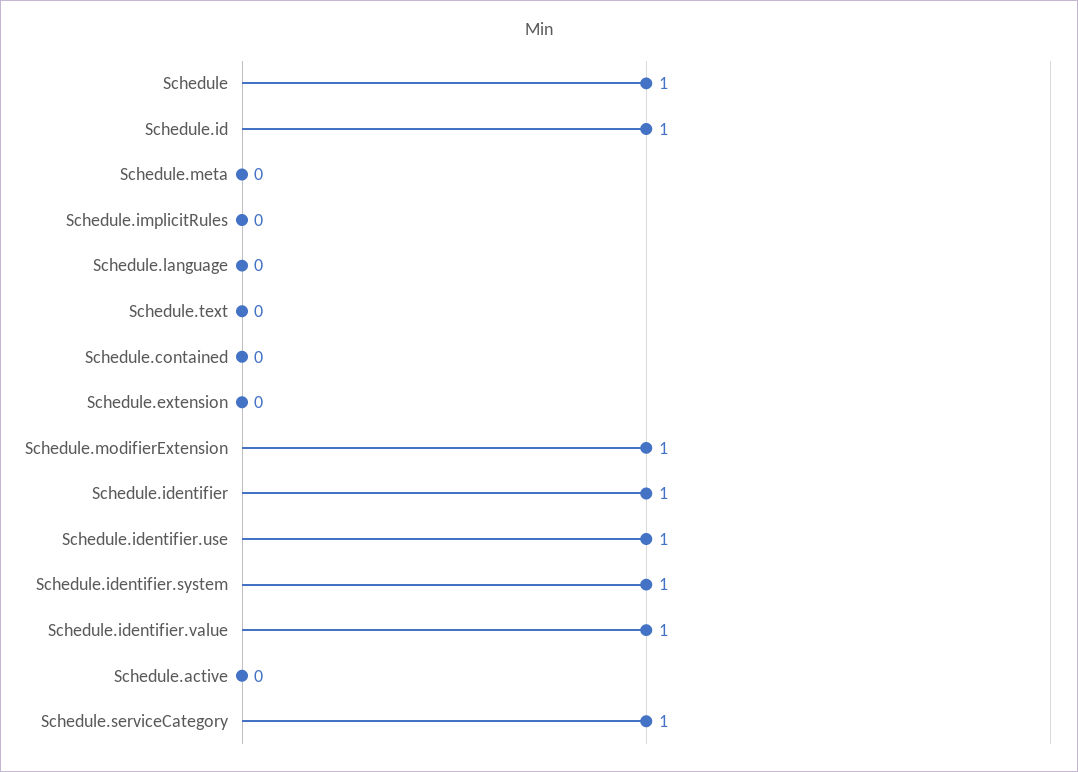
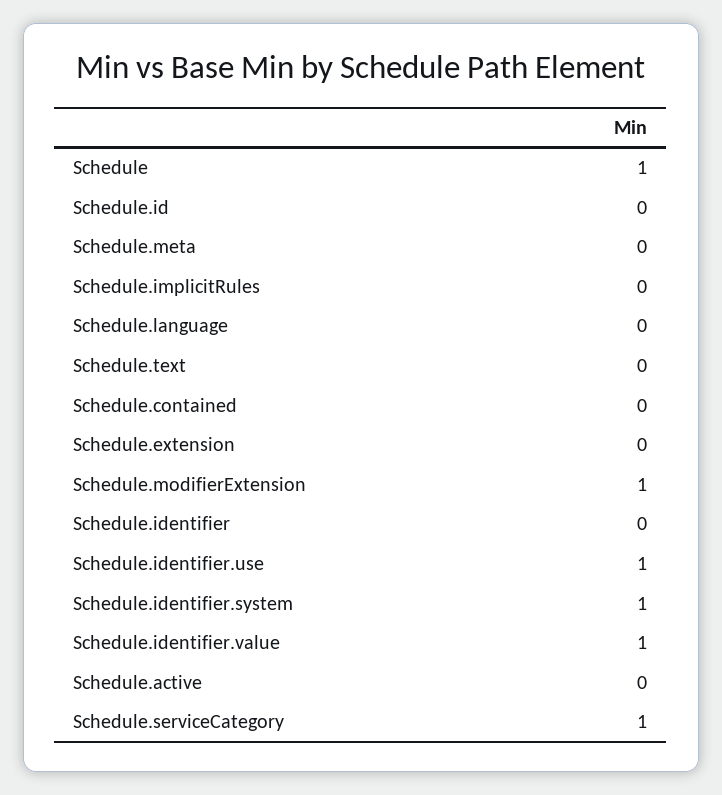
  {
    "Schedule": 1,
-   "Schedule.id": 1,
+   "Schedule.id": 0,
    "Schedule.meta": 0,
    "Schedule.implicitRules": 0,
    "Schedule.language": 0,
    "Schedule.text": 0,
    "Schedule.contained": 0,
    "Schedule.extension": 0,
    "Schedule.modifierExtension": 1,
-   "Schedule.identifier": 1,
+   "Schedule.identifier": 0,
    "Schedule.identifier.use": 1,
    "Schedule.identifier.system": 1,
    "Schedule.identifier.value": 1,
    "Schedule.active": 0,
    "Schedule.serviceCategory": 1
  }

